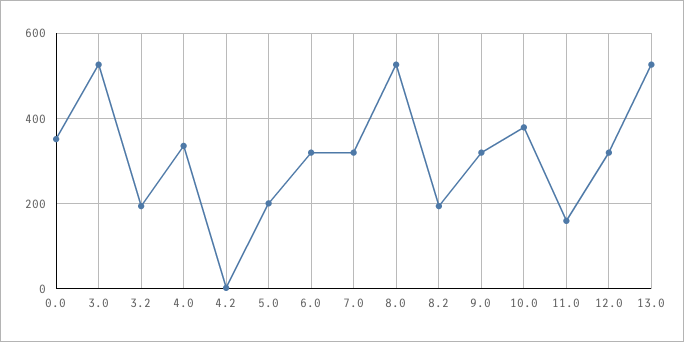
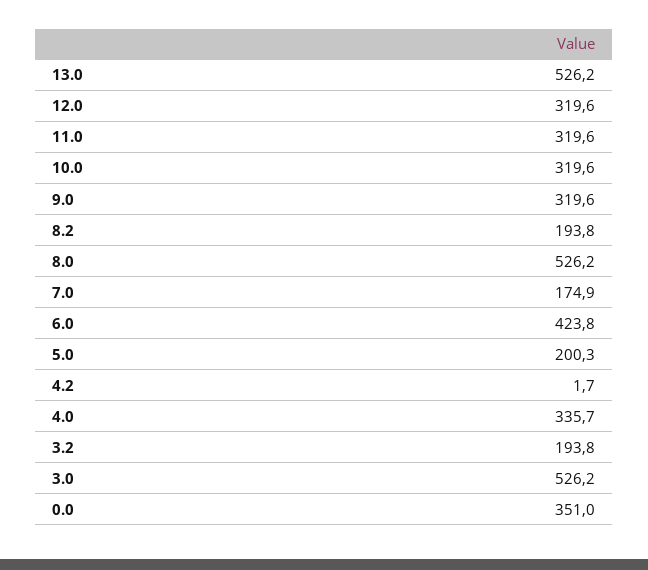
  {
    "0.0": 351,
    "3.0": 526.2,
    "3.2": 193.8,
    "4.0": 335.7,
    "4.2": 1.7,
    "5.0": 200.3,
-   "6.0": 320,
+   "6.0": 423.8,
-   "7.0": 320,
+   "7.0": 174.9,
    "8.0": 526.2,
    "8.2": 193.8,
    "9.0": 319.6,
-   "10.0": 380,
+   "10.0": 319.6,
-   "11.0": 160,
+   "11.0": 319.6,
    "12.0": 319.6,
    "13.0": 526.2
  }

